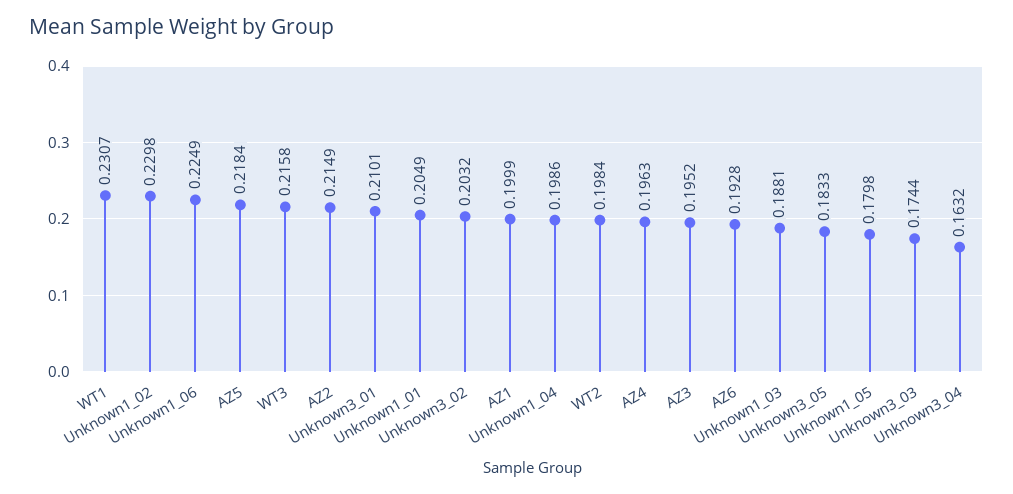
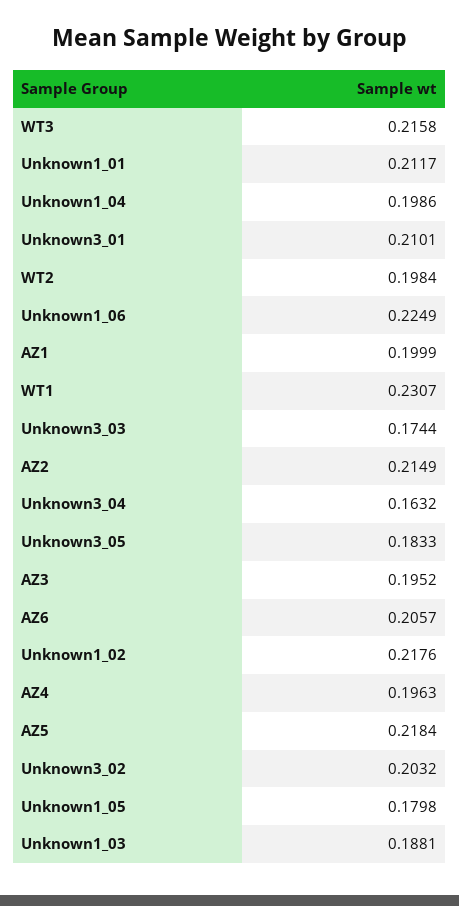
  {
    "WT1": 0.2307,
-   "Unknown1_02": 0.2298,
+   "Unknown1_02": 0.2176,
    "Unknown1_06": 0.2249,
    "AZ5": 0.2184,
    "WT3": 0.2158,
    "AZ2": 0.2149,
    "Unknown3_01": 0.2101,
-   "Unknown1_01": 0.2049,
+   "Unknown1_01": 0.2117,
    "Unknown3_02": 0.2032,
    "AZ1": 0.1999,
    "Unknown1_04": 0.1986,
    "WT2": 0.1984,
    "AZ4": 0.1963,
    "AZ3": 0.1952,
-   "AZ6": 0.1928,
+   "AZ6": 0.2057,
    "Unknown1_03": 0.1881,
    "Unknown3_05": 0.1833,
    "Unknown1_05": 0.1798,
    "Unknown3_03": 0.1744,
    "Unknown3_04": 0.1632
  }

